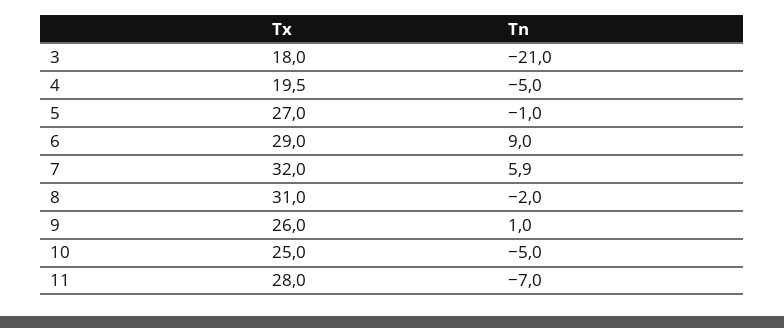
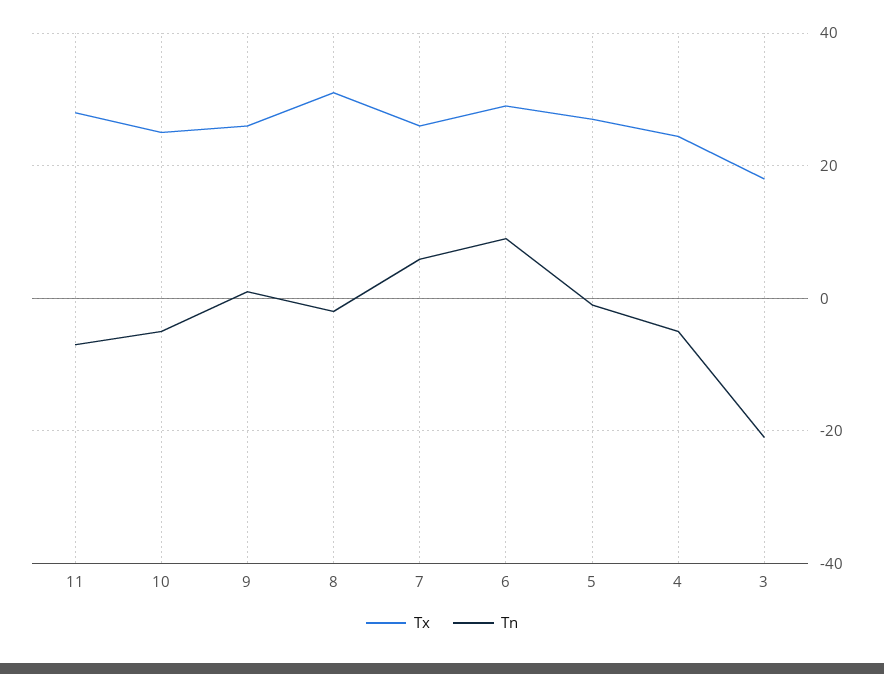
  {
    "Tx": {
      "3": 18,
-     "4": 19.5,
+     "4": 24,
      "5": 27,
      "6": 29,
-     "7": 32,
+     "7": 26,
      "8": 31,
      "9": 26,
      "10": 25,
      "11": 28
    },
    "Tn": {
      "3": -21,
      "4": -5,
      "5": -1,
      "6": 9,
      "7": 5.9,
      "8": -2,
      "9": 1,
      "10": -5,
      "11": -7
    }
  }

